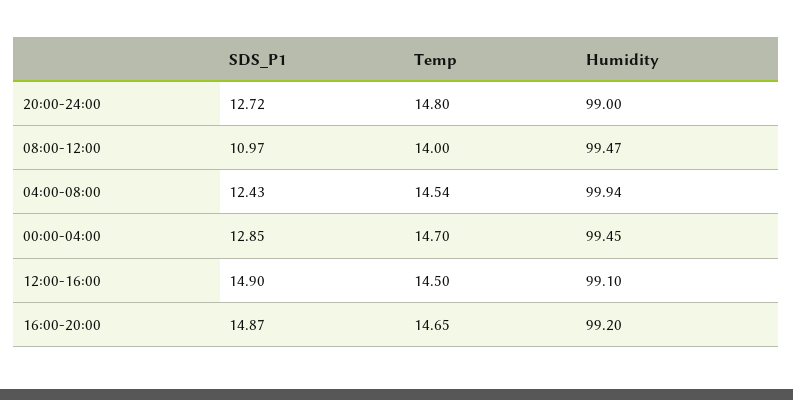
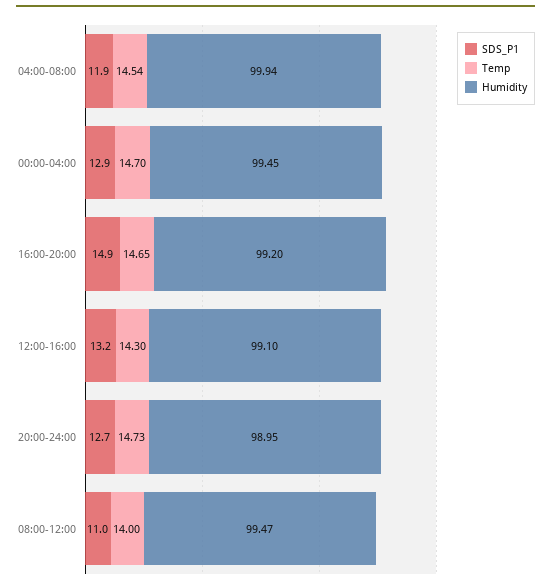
  {
    "SDS_P1": {
      "20:00-24:00": 12.72,
      "08:00-12:00": 10.97,
-     "04:00-08:00": 12.43,
+     "04:00-08:00": 11.9,
      "00:00-04:00": 12.85,
-     "12:00-16:00": 14.9,
+     "12:00-16:00": 13.2,
      "16:00-20:00": 14.87
    },
    "Temp": {
-     "20:00-24:00": 14.8,
+     "20:00-24:00": 14.73,
      "08:00-12:00": 14,
      "04:00-08:00": 14.54,
      "00:00-04:00": 14.7,
-     "12:00-16:00": 14.5,
+     "12:00-16:00": 14.3,
      "16:00-20:00": 14.65
    },
    "Humidity": {
-     "20:00-24:00": 99,
+     "20:00-24:00": 98.95,
      "08:00-12:00": 99.47,
      "04:00-08:00": 99.94,
      "00:00-04:00": 99.45,
      "12:00-16:00": 99.1,
      "16:00-20:00": 99.2
    }
  }

